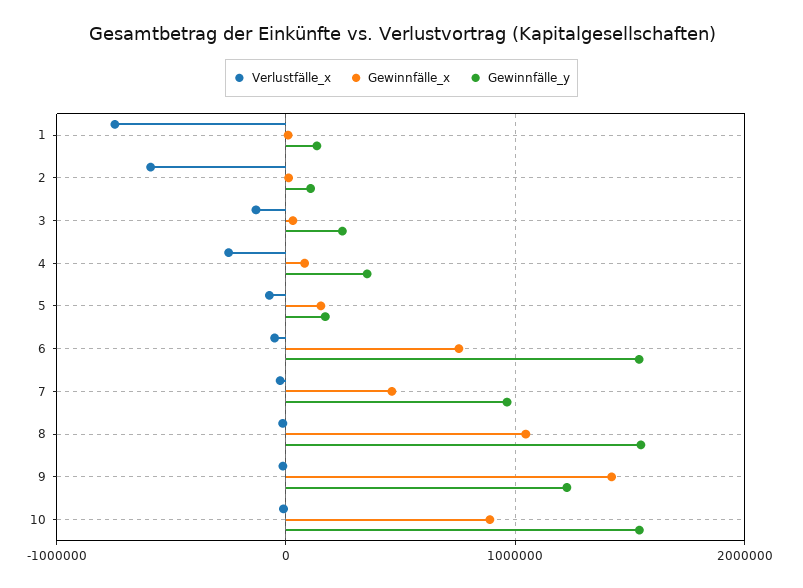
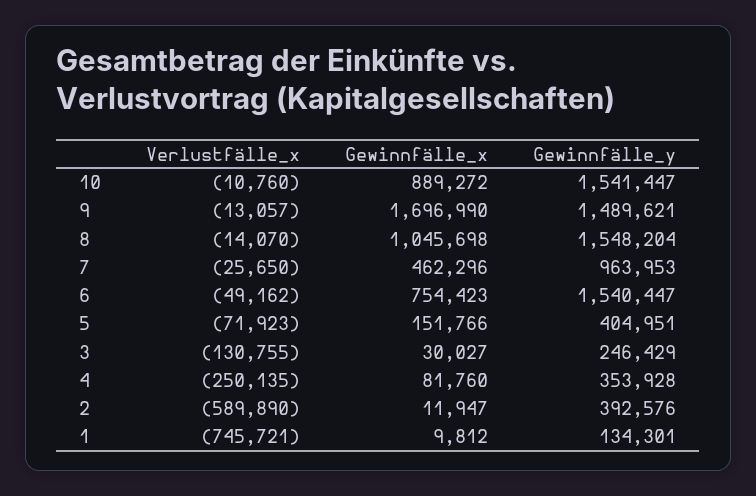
  {
    "Verlustfälle_x": {
      "1": -745721,
      "2": -589890,
      "3": -130755,
      "4": -250135,
      "5": -71923,
      "6": -49162,
      "7": -25650,
      "8": -14070,
      "9": -13057,
      "10": -10760
    },
    "Gewinnfälle_x": {
      "1": 9812,
      "2": 11947,
      "3": 30027,
      "4": 81760,
      "5": 151766,
      "6": 754423,
      "7": 462296,
      "8": 1045698,
-     "9": 1400000,
+     "9": 1696990,
      "10": 889272
    },
    "Gewinnfälle_y": {
      "1": 134301,
-     "2": 100000,
+     "2": 392576,
      "3": 246429,
      "4": 353928,
-     "5": 200000,
+     "5": 404951,
      "6": 1540447,
      "7": 963953,
      "8": 1548204,
-     "9": 1200000,
+     "9": 1489621,
      "10": 1541447
    }
  }

